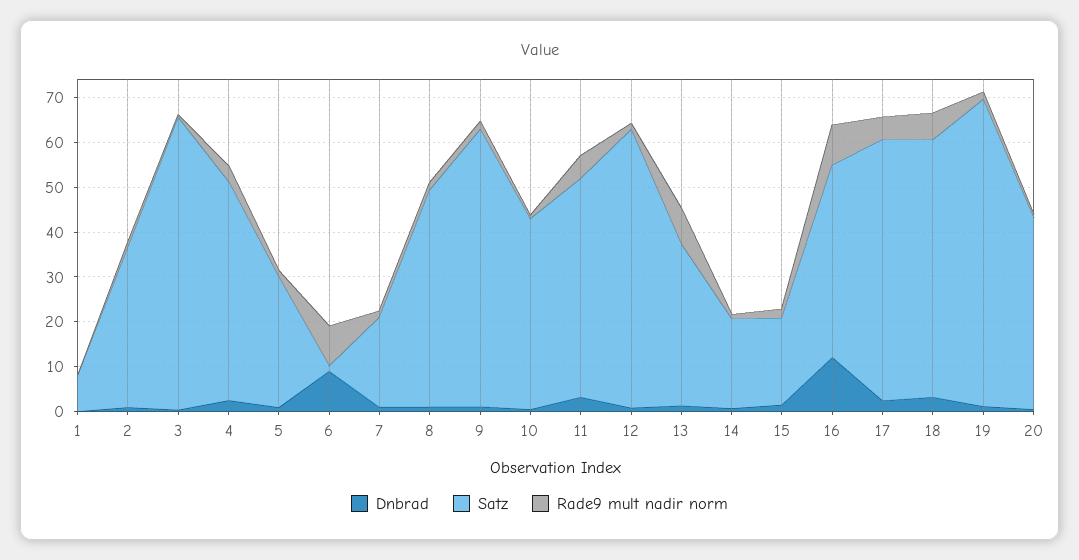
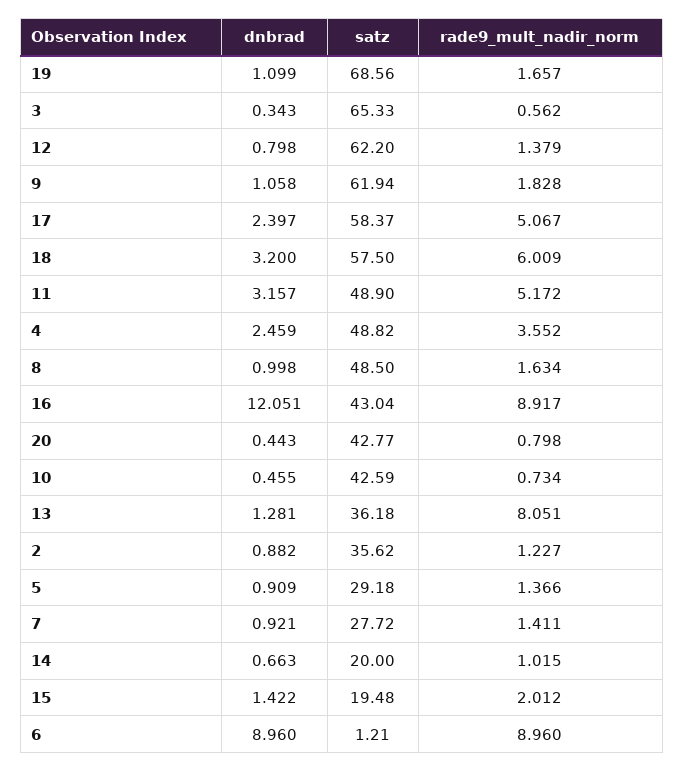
  {
    "Dnbrad": {
-     "1": 0,
      "2": 0.882,
      "3": 0.343,
      "4": 2.459,
      "5": 0.909,
      "6": 8.96,
      "7": 0.921,
      "8": 0.998,
      "9": 1.058,
      "10": 0.455,
      "11": 3.157,
      "12": 0.798,
      "13": 1.281,
      "14": 0.663,
      "15": 1.422,
      "16": 12.051,
      "17": 2.397,
      "18": 3.2,
      "19": 1.099,
      "20": 0.443
    },
    "Satz": {
-     "1": 8,
      "2": 35.62,
      "3": 65.33,
      "4": 48.82,
      "5": 29.18,
      "6": 1.21,
-     "7": 20,
+     "7": 27.72,
      "8": 48.5,
      "9": 61.94,
      "10": 42.59,
      "11": 48.9,
      "12": 62.2,
      "13": 36.18,
      "14": 20,
      "15": 19.48,
      "16": 43.04,
      "17": 58.37,
      "18": 57.5,
      "19": 68.56,
      "20": 42.77
    },
    "Rade9 mult nadir norm": {
-     "1": 0,
      "2": 1.227,
      "3": 0.562,
      "4": 3.552,
      "5": 1.366,
      "6": 8.96,
      "7": 1.411,
      "8": 1.634,
      "9": 1.828,
      "10": 0.734,
      "11": 5.172,
      "12": 1.379,
      "13": 8.051,
      "14": 1.015,
      "15": 2.012,
      "16": 8.917,
      "17": 5.067,
      "18": 6.009,
      "19": 1.657,
      "20": 0.798
    }
  }

